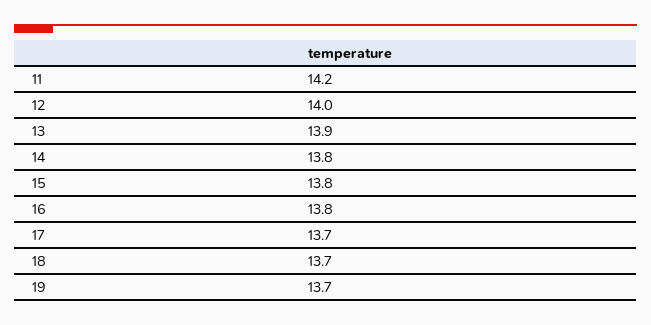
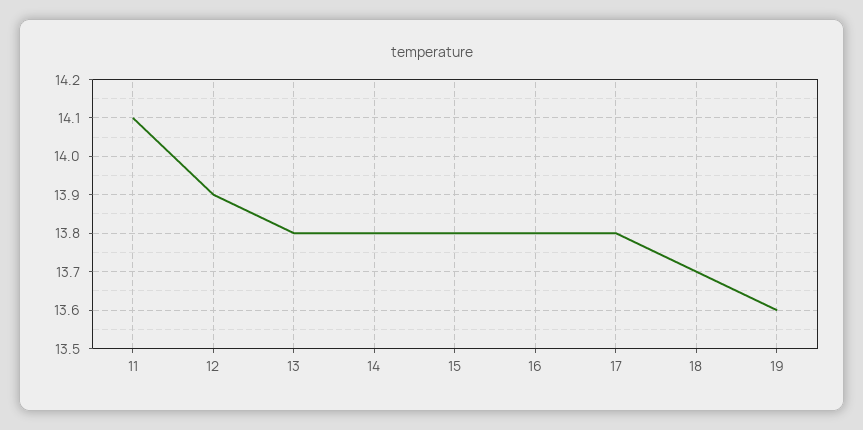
  {
-   "11": 14.2,
+   "11": 14.1,
-   "12": 14,
+   "12": 13.9,
-   "13": 13.9,
+   "13": 13.8,
    "14": 13.8,
    "15": 13.8,
    "16": 13.8,
-   "17": 13.7,
+   "17": 13.8,
    "18": 13.7,
-   "19": 13.7
+   "19": 13.6
  }

